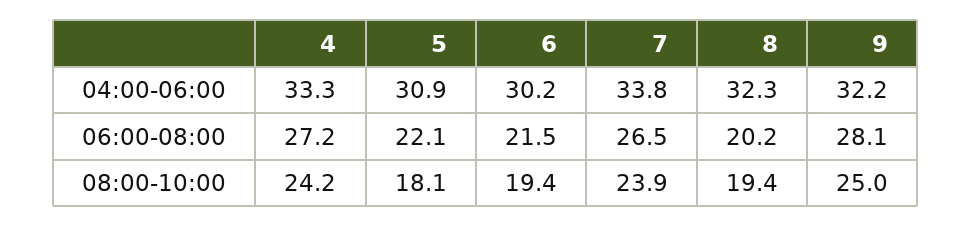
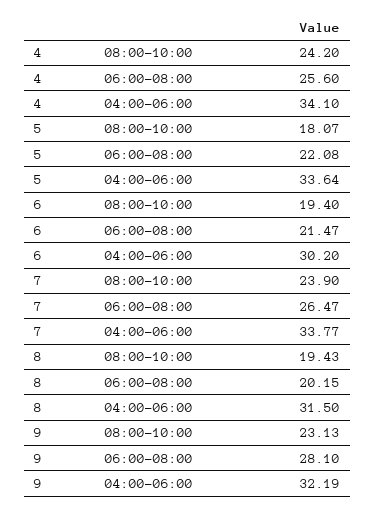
  {
    "4": {
-     "04:00-06:00": 33.3,
+     "04:00-06:00": 34.1,
-     "06:00-08:00": 27.2,
+     "06:00-08:00": 25.6,
      "08:00-10:00": 24.2
    },
    "5": {
-     "04:00-06:00": 30.9,
+     "04:00-06:00": 33.64,
      "06:00-08:00": 22.08,
      "08:00-10:00": 18.07
    },
    "6": {
      "04:00-06:00": 30.2,
      "06:00-08:00": 21.47,
      "08:00-10:00": 19.4
    },
    "7": {
      "04:00-06:00": 33.77,
      "06:00-08:00": 26.47,
      "08:00-10:00": 23.9
    },
    "8": {
-     "04:00-06:00": 32.3,
+     "04:00-06:00": 31.5,
      "06:00-08:00": 20.15,
      "08:00-10:00": 19.43
    },
    "9": {
      "04:00-06:00": 32.19,
      "06:00-08:00": 28.1,
-     "08:00-10:00": 25
+     "08:00-10:00": 23.13
    }
  }

